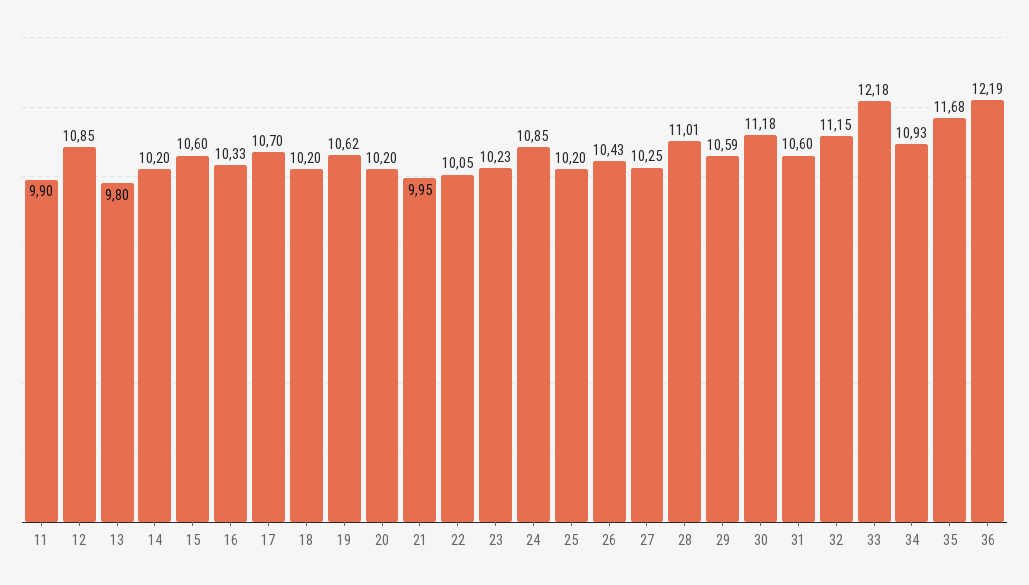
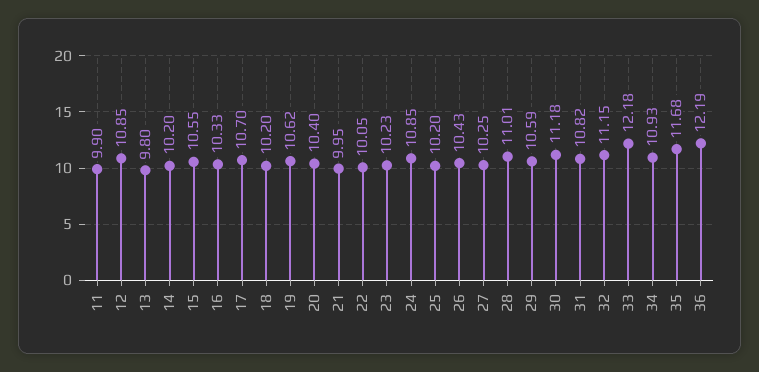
  {
    "11": 9.9,
    "12": 10.85,
    "13": 9.8,
    "14": 10.2,
-   "15": 10.6,
+   "15": 10.55,
    "16": 10.33,
    "17": 10.7,
    "18": 10.2,
    "19": 10.62,
-   "20": 10.2,
+   "20": 10.4,
    "21": 9.95,
    "22": 10.05,
    "23": 10.23,
    "24": 10.85,
    "25": 10.2,
    "26": 10.43,
    "27": 10.25,
    "28": 11.01,
    "29": 10.59,
    "30": 11.18,
-   "31": 10.6,
+   "31": 10.82,
    "32": 11.15,
    "33": 12.18,
    "34": 10.93,
    "35": 11.68,
    "36": 12.19
  }

